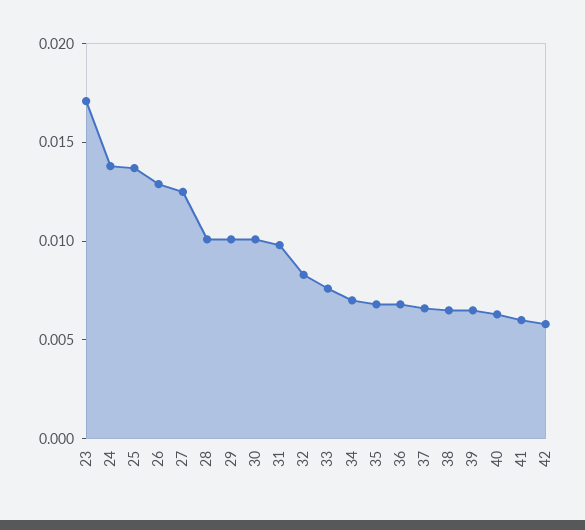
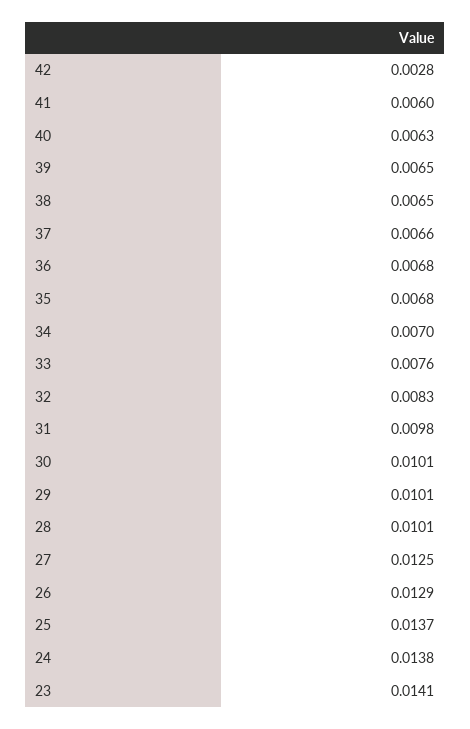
  {
-   "23": 0.017,
+   "23": 0.0141,
    "24": 0.0138,
    "25": 0.0137,
    "26": 0.0129,
    "27": 0.0125,
    "28": 0.0101,
    "29": 0.0101,
    "30": 0.0101,
    "31": 0.0098,
    "32": 0.0083,
    "33": 0.0076,
    "34": 0.007,
    "35": 0.0068,
    "36": 0.0068,
    "37": 0.0066,
    "38": 0.0065,
    "39": 0.0065,
    "40": 0.0063,
    "41": 0.006,
-   "42": 0.006
+   "42": 0.0028
  }

